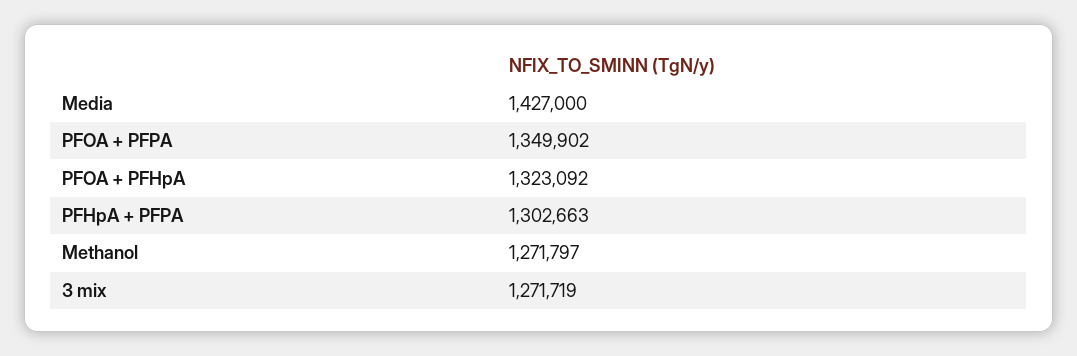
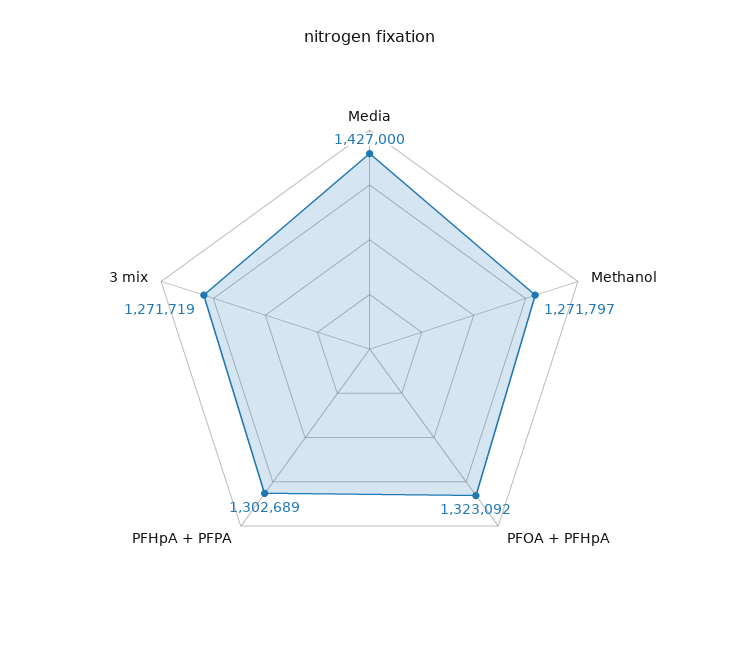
  {
    "Media": 1427000,
-   "PFOA + PFPA": 1349902,
    "PFOA + PFHpA": 1323092,
-   "PFHpA + PFPA": 1302663,
+   "PFHpA + PFPA": 1302689,
    "Methanol": 1271797,
    "3 mix": 1271719
  }

